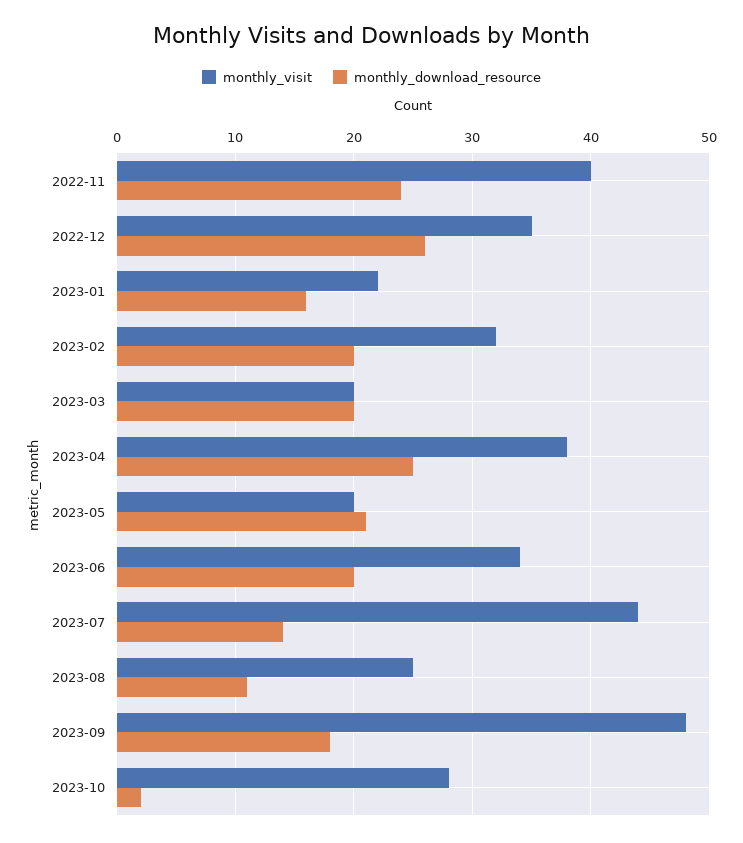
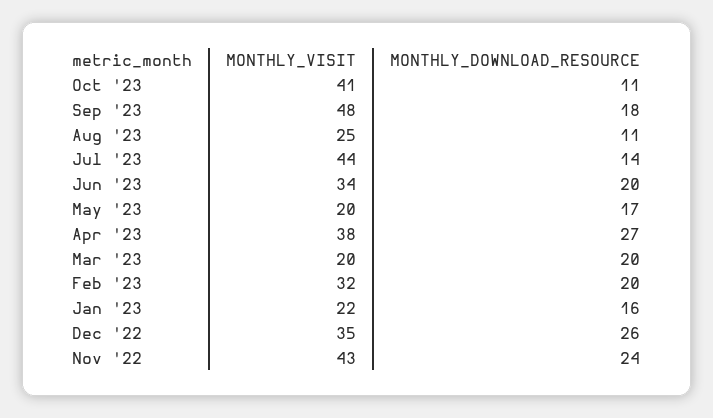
  {
    "monthly_visit": {
-     "2022-11": 40,
+     "2022-11": 43,
      "2022-12": 35,
      "2023-01": 22,
      "2023-02": 32,
      "2023-03": 20,
      "2023-04": 38,
      "2023-05": 20,
      "2023-06": 34,
      "2023-07": 44,
      "2023-08": 25,
      "2023-09": 48,
-     "2023-10": 28
+     "2023-10": 41
    },
    "monthly_download_resource": {
      "2022-11": 24,
      "2022-12": 26,
      "2023-01": 16,
      "2023-02": 20,
      "2023-03": 20,
-     "2023-04": 25,
+     "2023-04": 27,
-     "2023-05": 21,
+     "2023-05": 17,
      "2023-06": 20,
      "2023-07": 14,
      "2023-08": 11,
      "2023-09": 18,
-     "2023-10": 2
+     "2023-10": 11
    }
  }

